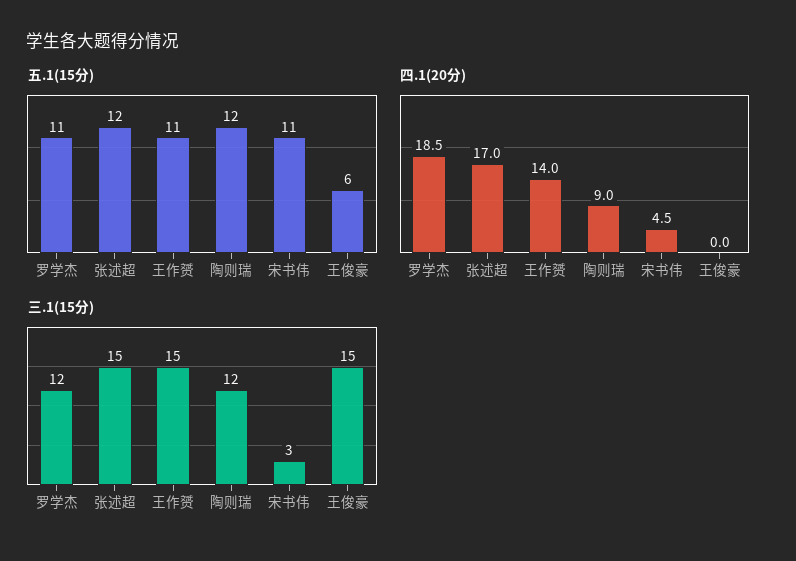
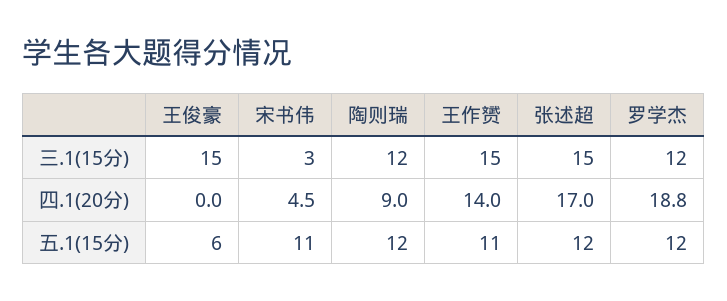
  {
    "五.1(15分)": {
-     "罗学杰": 11,
+     "罗学杰": 12,
      "张述超": 12,
      "王作赟": 11,
      "陶则瑞": 12,
      "宋书伟": 11,
      "王俊豪": 6
    },
    "四.1(20分)": {
-     "罗学杰": 18.5,
+     "罗学杰": 18.8,
      "张述超": 17,
      "王作赟": 14,
      "陶则瑞": 9,
      "宋书伟": 4.5,
      "王俊豪": 0
    },
    "三.1(15分)": {
      "罗学杰": 12,
      "张述超": 15,
      "王作赟": 15,
      "陶则瑞": 12,
      "宋书伟": 3,
      "王俊豪": 15
    }
  }

